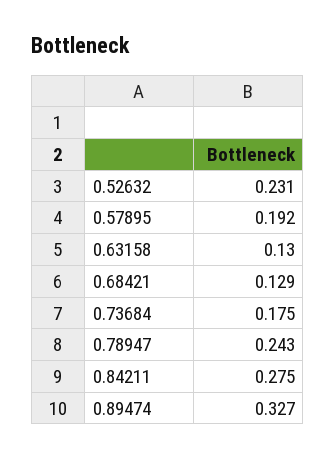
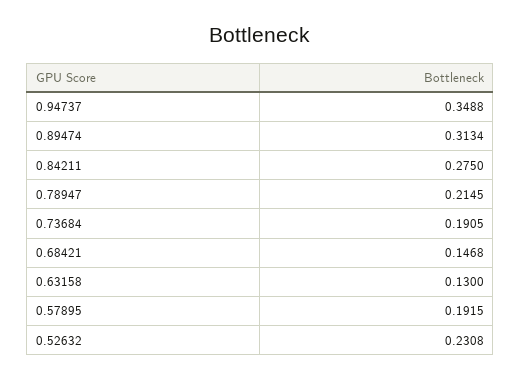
  {
    "0.52632": 0.2308,
    "0.57895": 0.1915,
    "0.63158": 0.13,
-   "0.68421": 0.129,
+   "0.68421": 0.1468,
-   "0.73684": 0.175,
+   "0.73684": 0.1905,
-   "0.78947": 0.243,
+   "0.78947": 0.2145,
    "0.84211": 0.275,
-   "0.89474": 0.327
+   "0.89474": 0.3134,
+   "0.94737": 0.3488
  }

